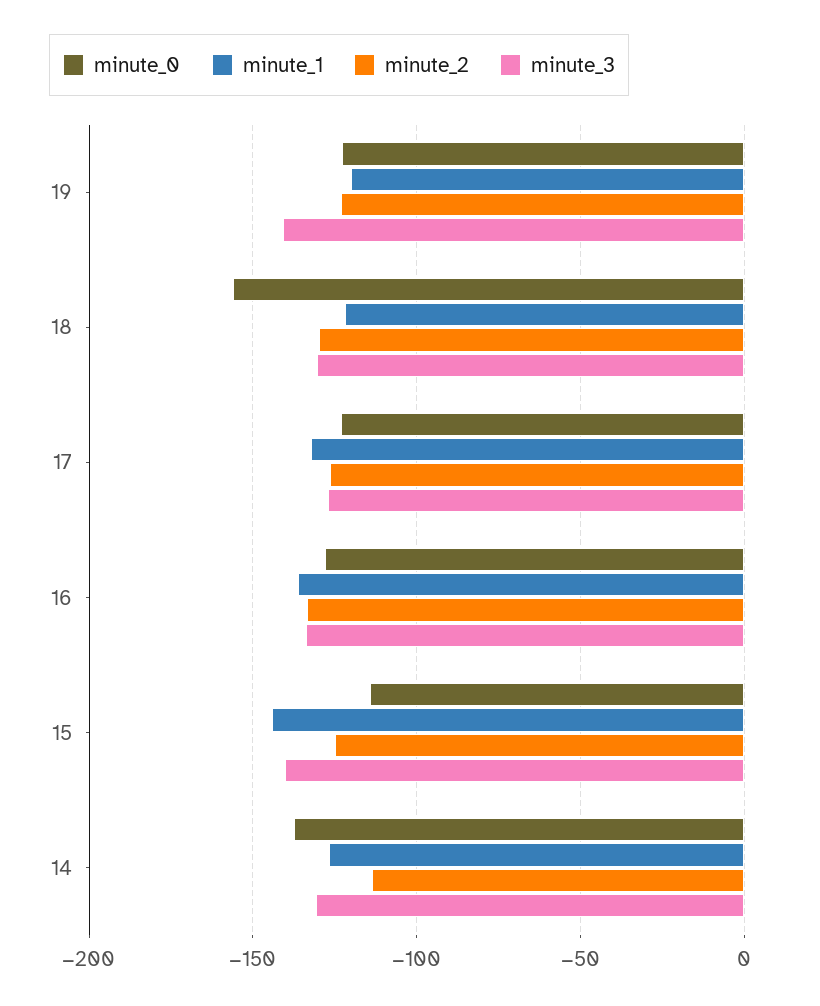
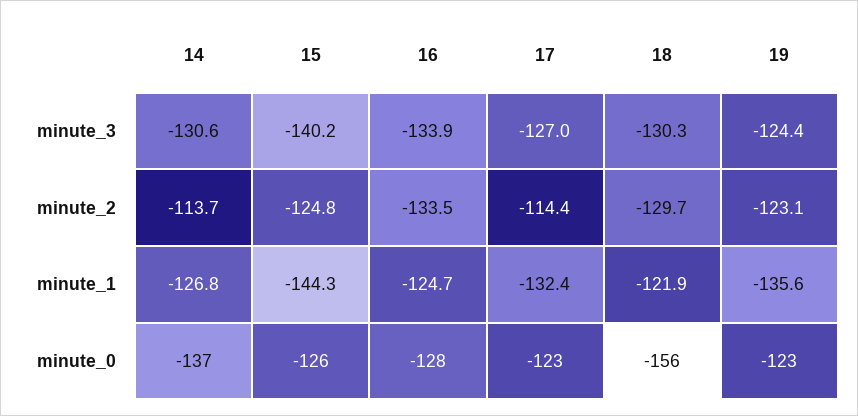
  {
    "minute_0": {
      "19": -123,
      "18": -156,
      "17": -123,
      "16": -128,
-     "15": -115,
+     "15": -126,
      "14": -137
    },
    "minute_1": {
-     "19": -120,
+     "19": -135.6,
      "18": -121.9,
      "17": -132.4,
-     "16": -135,
+     "16": -124.7,
      "15": -144.3,
      "14": -126.8
    },
    "minute_2": {
      "19": -123.1,
      "18": -129.7,
-     "17": -125,
+     "17": -114.4,
      "16": -133.5,
      "15": -124.8,
      "14": -113.7
    },
    "minute_3": {
-     "19": -140,
+     "19": -124.4,
      "18": -130.3,
      "17": -127,
      "16": -133.9,
      "15": -140.2,
      "14": -130.6
    }
  }

